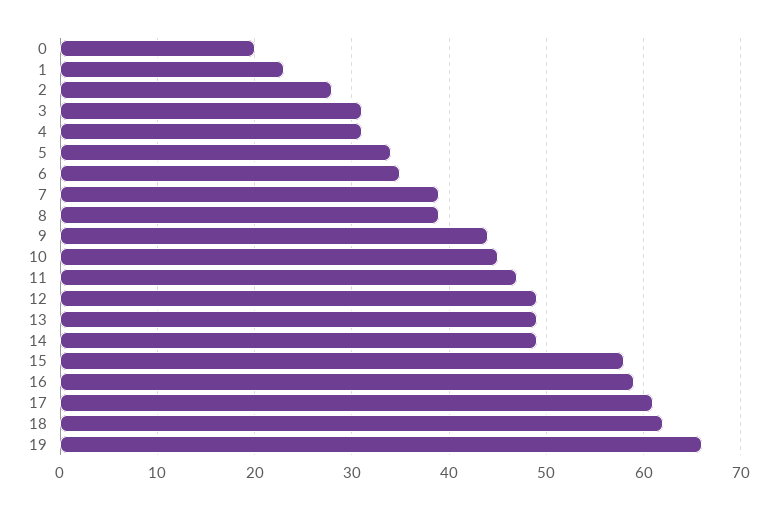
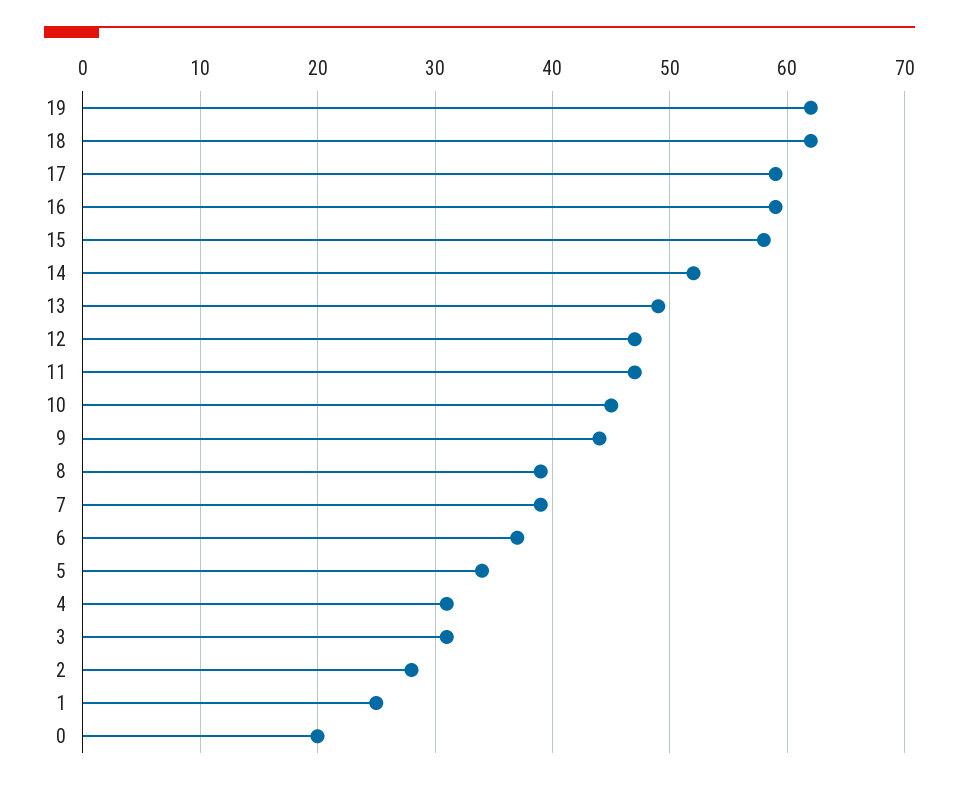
  {
    "0": 20,
-   "1": 23,
+   "1": 25,
    "2": 28,
    "3": 31,
    "4": 31,
    "5": 34,
-   "6": 35,
+   "6": 37,
    "7": 39,
    "8": 39,
    "9": 44,
    "10": 45,
    "11": 47,
-   "12": 49,
+   "12": 47,
    "13": 49,
-   "14": 49,
+   "14": 52,
    "15": 58,
    "16": 59,
-   "17": 61,
+   "17": 59,
    "18": 62,
-   "19": 66
+   "19": 62
  }

